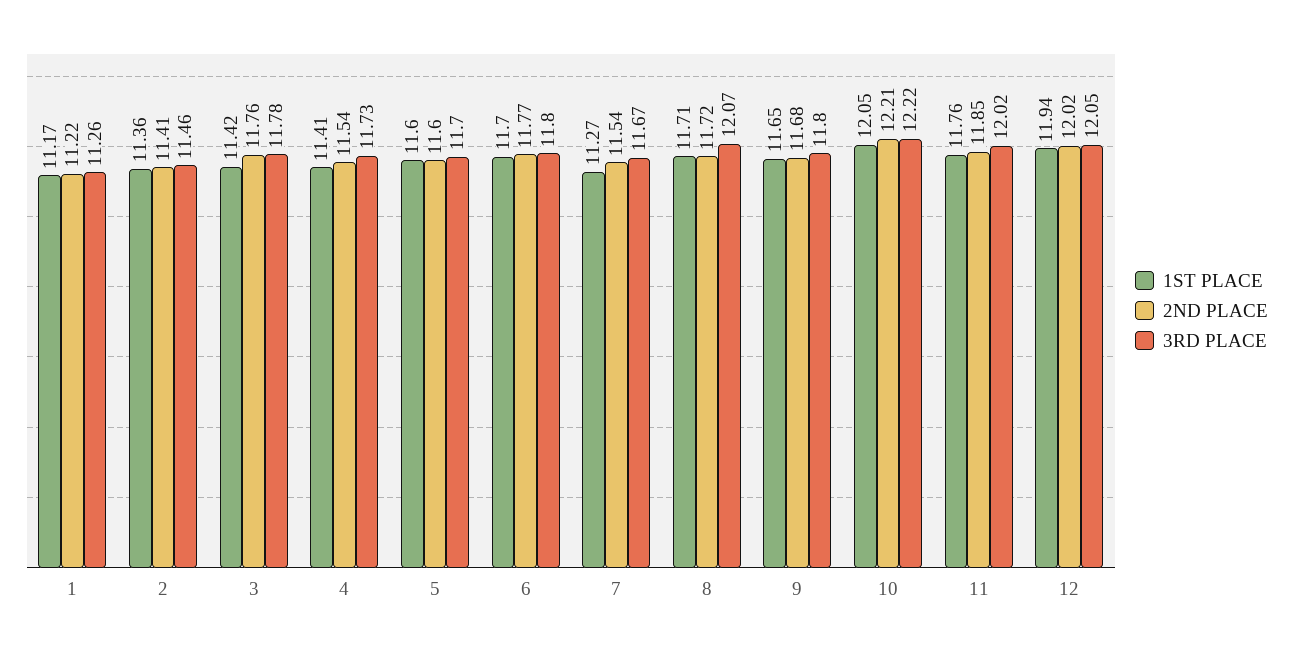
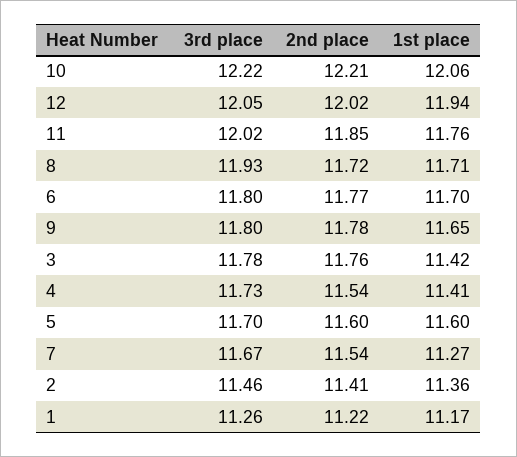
  {
    "1ST PLACE": {
      "1": 11.17,
      "2": 11.36,
      "3": 11.42,
      "4": 11.41,
      "5": 11.6,
      "6": 11.7,
      "7": 11.27,
      "8": 11.71,
      "9": 11.65,
-     "10": 12.05,
+     "10": 12.06,
      "11": 11.76,
      "12": 11.94
    },
    "2ND PLACE": {
      "1": 11.22,
      "2": 11.41,
      "3": 11.76,
      "4": 11.54,
      "5": 11.6,
      "6": 11.77,
      "7": 11.54,
      "8": 11.72,
-     "9": 11.68,
+     "9": 11.78,
      "10": 12.21,
      "11": 11.85,
      "12": 12.02
    },
    "3RD PLACE": {
      "1": 11.26,
      "2": 11.46,
      "3": 11.78,
      "4": 11.73,
      "5": 11.7,
      "6": 11.8,
      "7": 11.67,
-     "8": 12.07,
+     "8": 11.93,
      "9": 11.8,
      "10": 12.22,
      "11": 12.02,
      "12": 12.05
    }
  }

